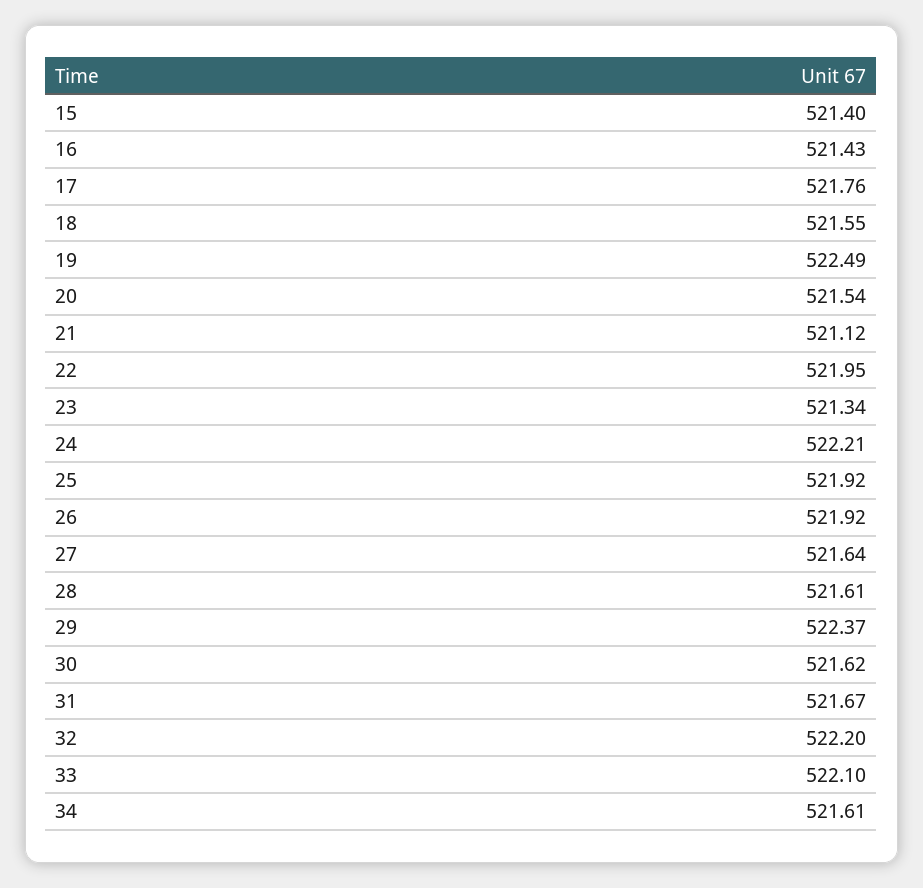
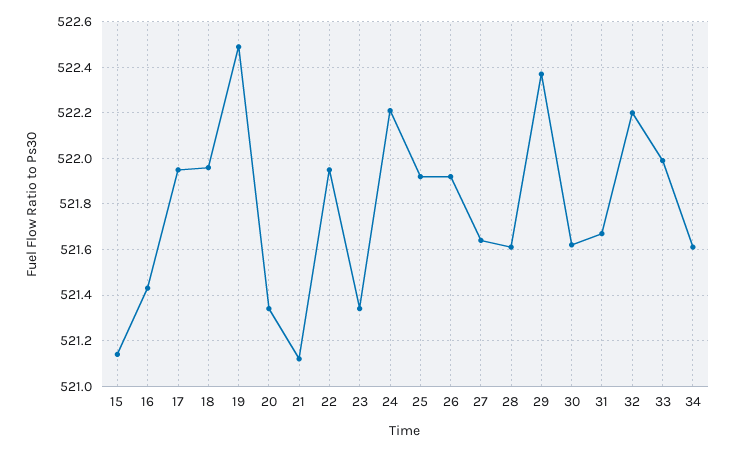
  {
-   "15": 521.4,
+   "15": 521.15,
    "16": 521.43,
-   "17": 521.76,
+   "17": 521.95,
-   "18": 521.55,
+   "18": 521.95,
    "19": 522.49,
-   "20": 521.54,
+   "20": 521.35,
    "21": 521.12,
    "22": 521.95,
    "23": 521.34,
    "24": 522.21,
    "25": 521.92,
    "26": 521.92,
    "27": 521.64,
    "28": 521.61,
    "29": 522.37,
    "30": 521.62,
    "31": 521.67,
    "32": 522.2,
-   "33": 522.1,
+   "33": 522,
    "34": 521.61
  }

